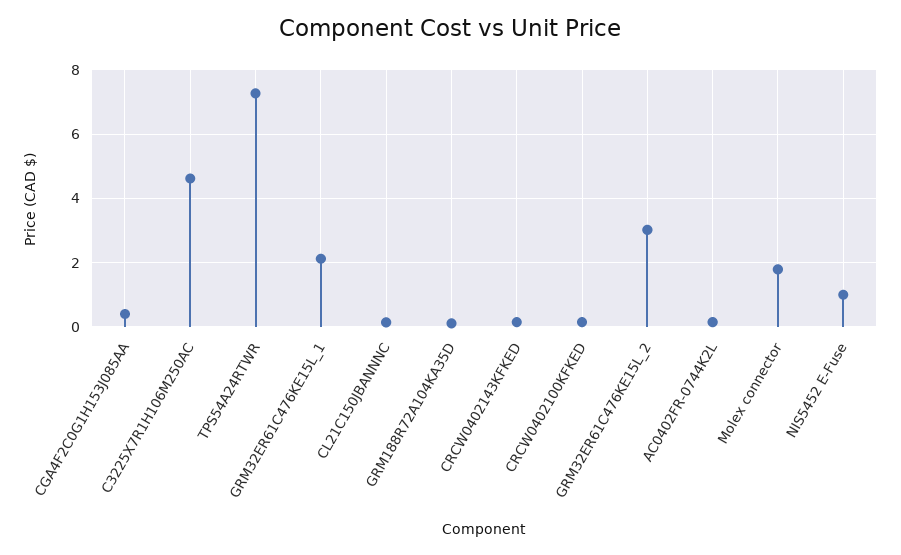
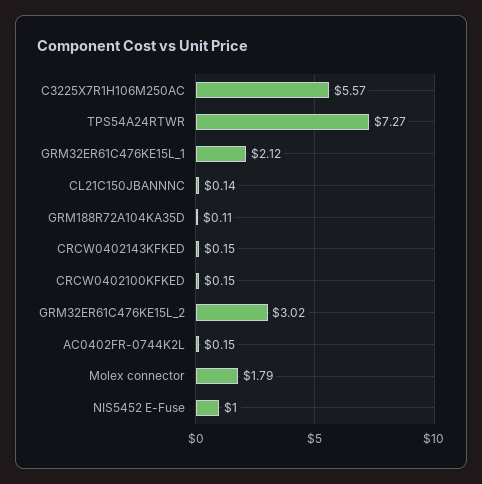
  {
-   "CGA4F2C0G1H153J085AA": 0.4,
-   "C3225X7R1H106M250AC": 4.6,
+   "C3225X7R1H106M250AC": 5.57,
    "TPS54A24RTWR": 7.27,
    "GRM32ER61C476KE15L_1": 2.12,
    "CL21C150JBANNNC": 0.14,
    "GRM188R72A104KA35D": 0.11,
    "CRCW0402143KFKED": 0.15,
    "CRCW0402100KFKED": 0.15,
    "GRM32ER61C476KE15L_2": 3.02,
    "AC0402FR-0744K2L": 0.15,
    "Molex connector": 1.79,
    "NIS5452 E-Fuse": 1
  }

